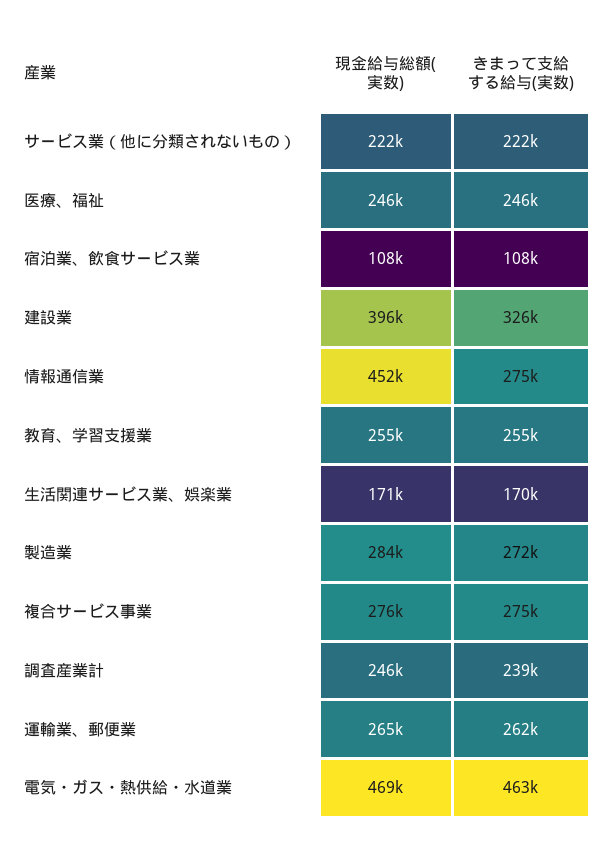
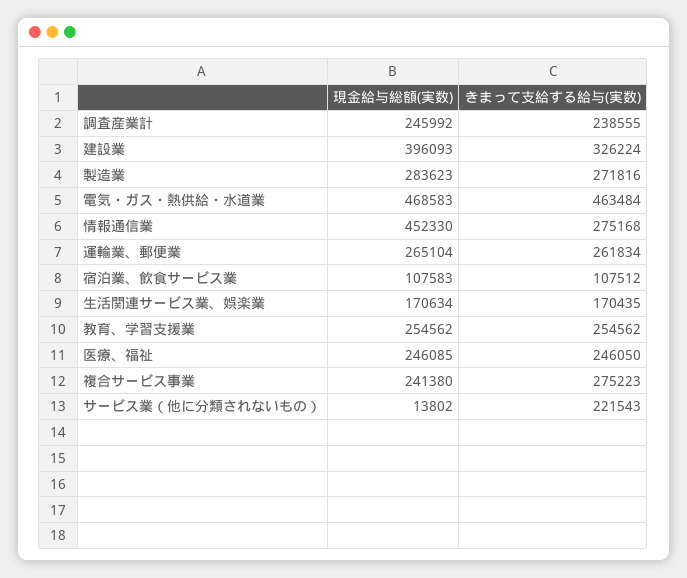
  {
    "現金給与総額(実数)": {
-     "サービス業（他に分類されないもの）": 222000,
+     "サービス業（他に分類されないもの）": 13802,
      "医療、福祉": 246085,
      "宿泊業、飲食サービス業": 107583,
      "建設業": 396093,
      "情報通信業": 452330,
      "教育、学習支援業": 254562,
      "生活関連サービス業、娯楽業": 170634,
      "製造業": 283623,
-     "複合サービス事業": 276000,
+     "複合サービス事業": 241380,
      "調査産業計": 245992,
      "運輸業、郵便業": 265104,
      "電気・ガス・熱供給・水道業": 468583
    },
    "きまって支給する給与(実数)": {
      "サービス業（他に分類されないもの）": 221543,
      "医療、福祉": 246050,
      "宿泊業、飲食サービス業": 107512,
      "建設業": 326224,
      "情報通信業": 275168,
      "教育、学習支援業": 254562,
      "生活関連サービス業、娯楽業": 170435,
      "製造業": 271816,
      "複合サービス事業": 275223,
      "調査産業計": 238555,
      "運輸業、郵便業": 261834,
      "電気・ガス・熱供給・水道業": 463484
    }
  }

